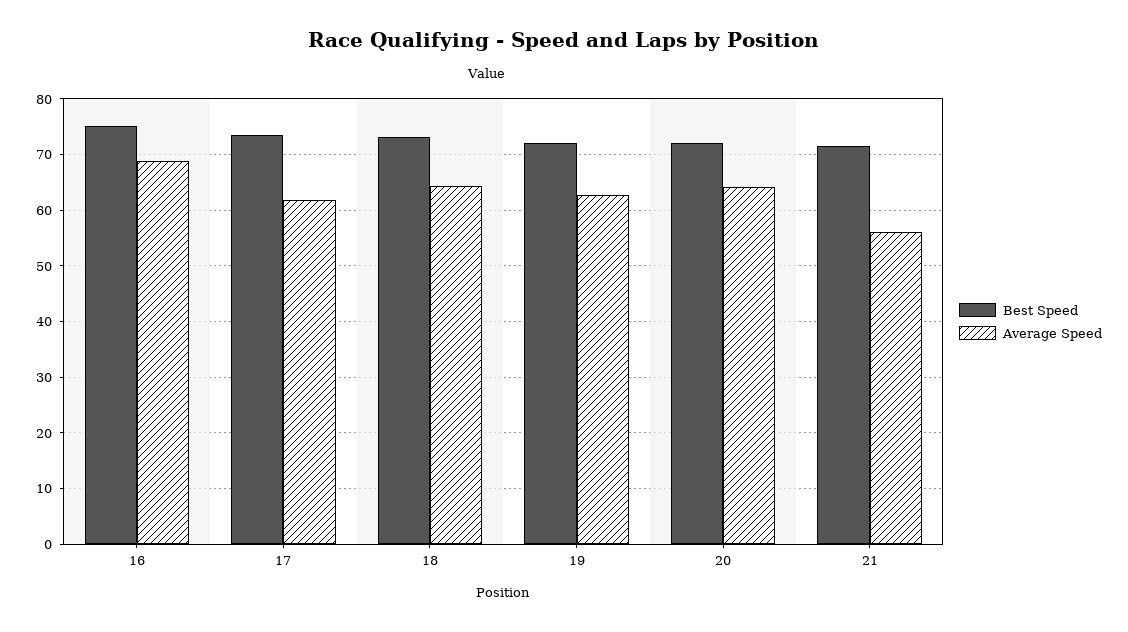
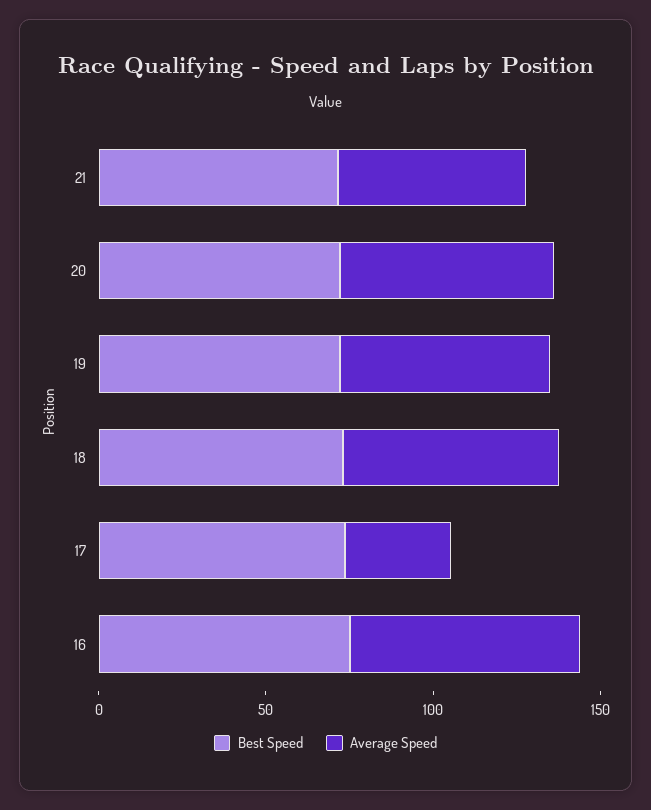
  {
    "Best Speed": {
      "16": 76,
      "17": 74,
      "18": 74,
      "19": 72,
      "20": 72,
      "21": 72
    },
    "Average Speed": {
      "16": 68,
-     "17": 62,
+     "17": 30,
      "18": 64,
      "19": 62,
      "20": 64,
      "21": 56
    }
  }

